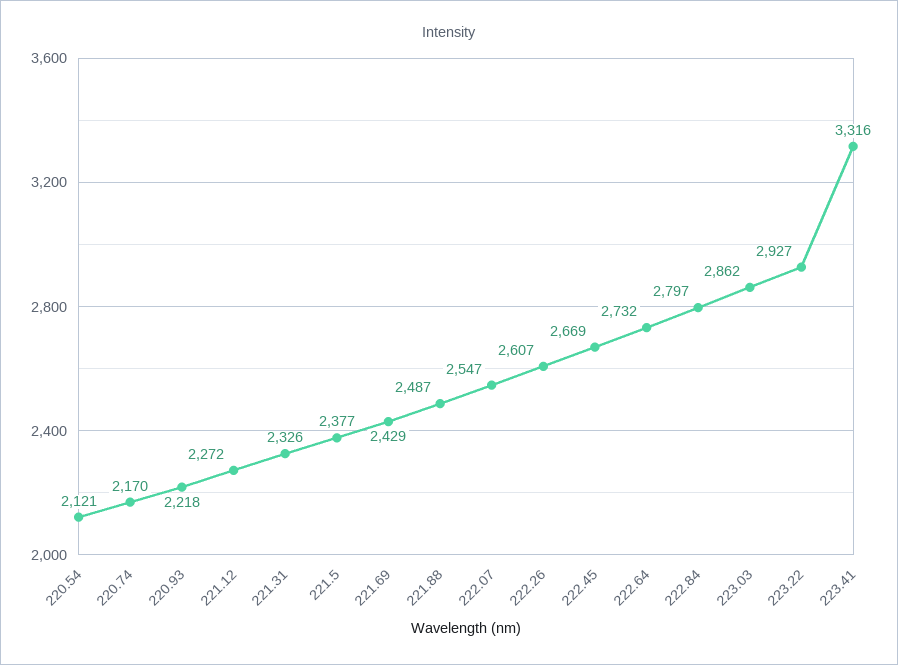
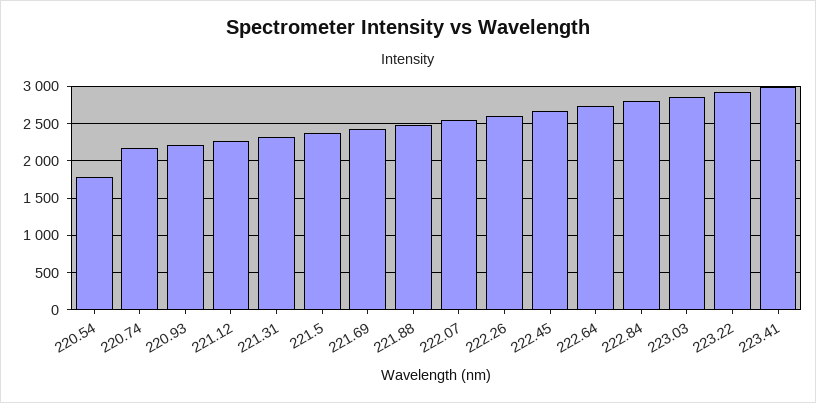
  {
-   "220.54": 2121,
+   "220.54": 1800,
    "220.74": 2170,
    "220.93": 2218,
    "221.12": 2272,
    "221.31": 2326,
    "221.5": 2377,
    "221.69": 2429,
    "221.88": 2487,
    "222.07": 2547,
    "222.26": 2607,
    "222.45": 2669,
    "222.64": 2732,
    "222.84": 2797,
    "223.03": 2862,
    "223.22": 2927,
-   "223.41": 3316
+   "223.41": 3000
  }

